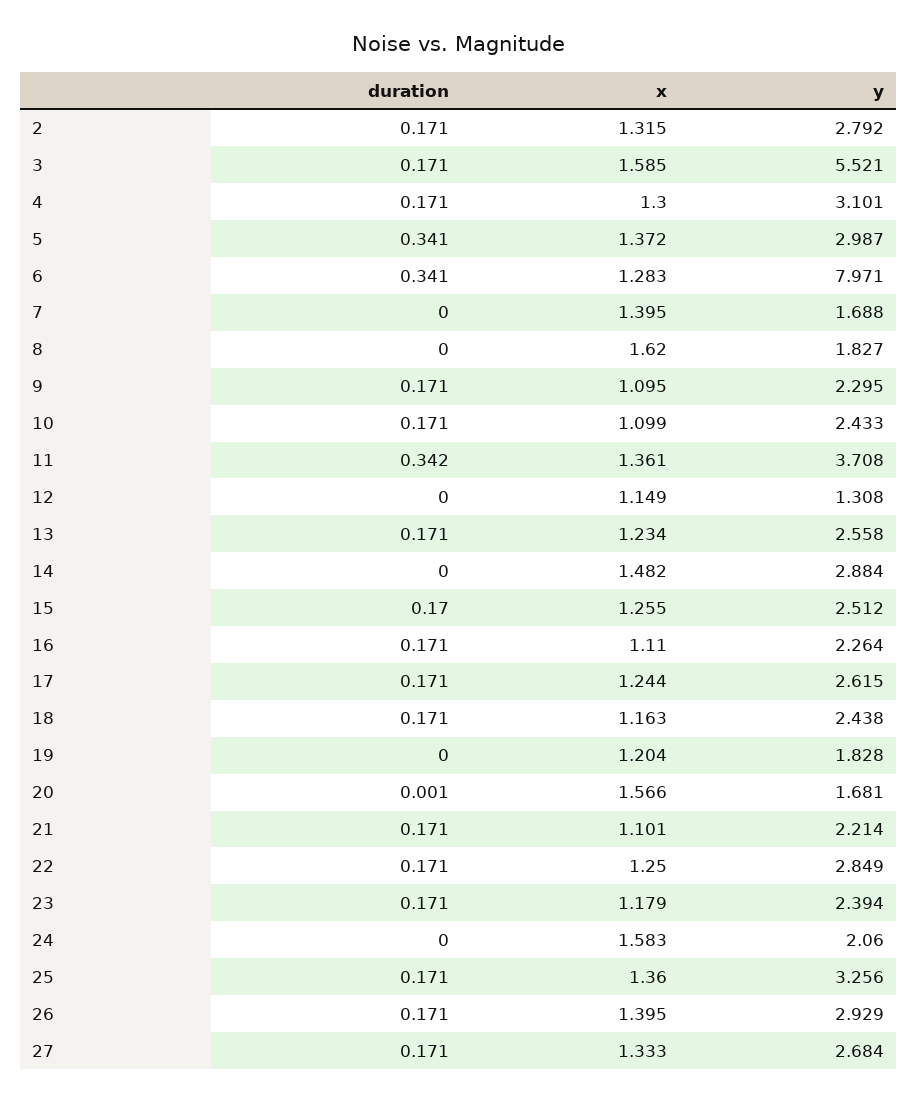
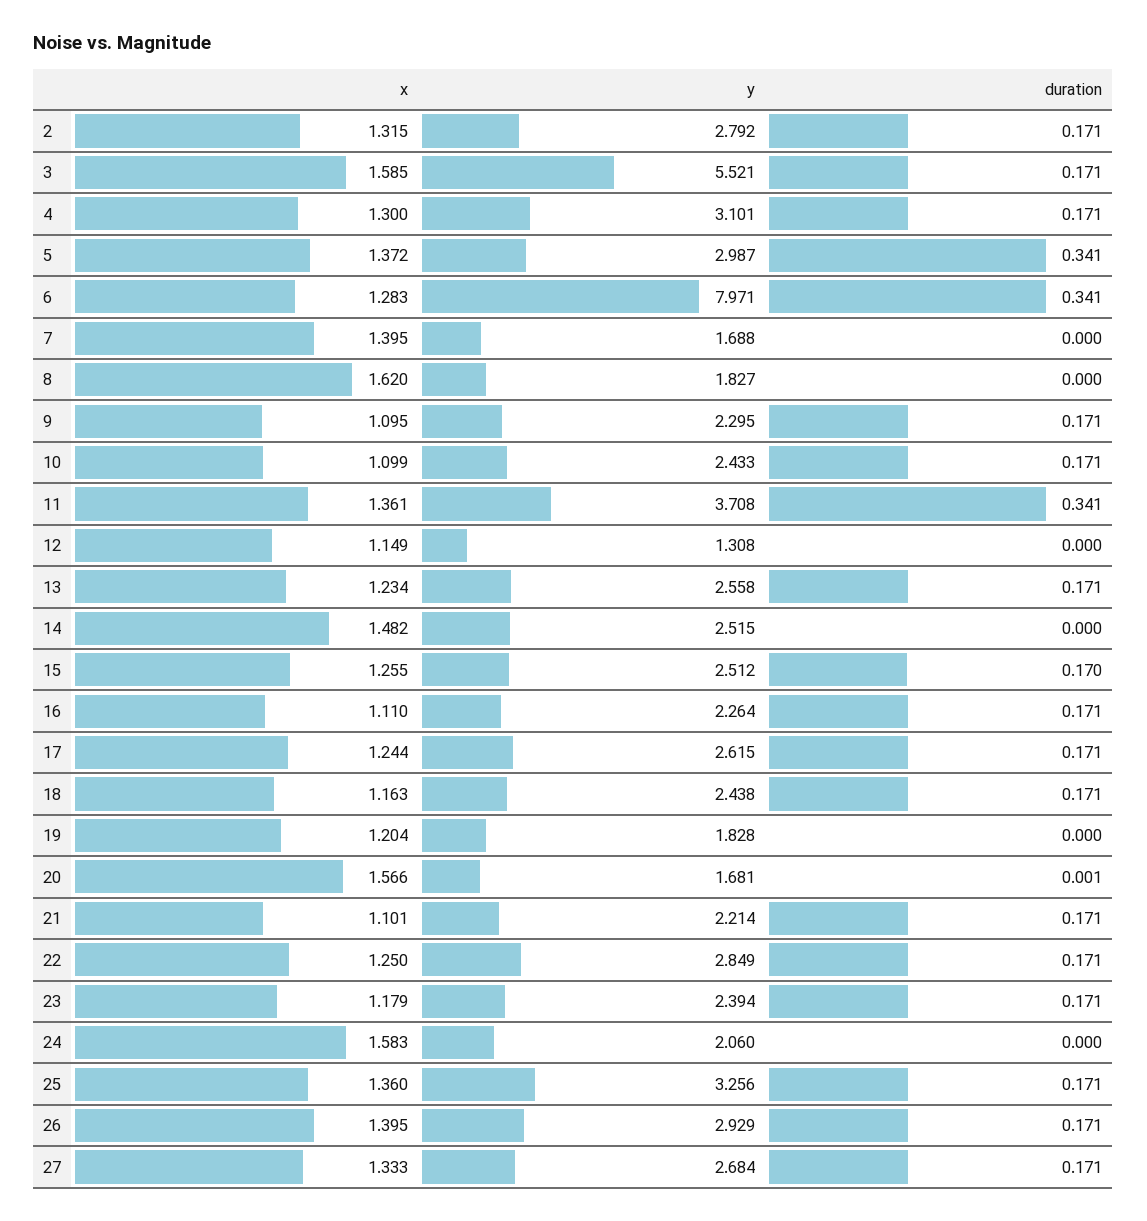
  {
    "duration": {
      "2": 0.171,
      "3": 0.171,
      "4": 0.171,
      "5": 0.341,
      "6": 0.341,
      "7": 0,
      "8": 0,
      "9": 0.171,
      "10": 0.171,
-     "11": 0.342,
+     "11": 0.341,
      "12": 0,
      "13": 0.171,
      "14": 0,
      "15": 0.17,
      "16": 0.171,
      "17": 0.171,
      "18": 0.171,
      "19": 0,
      "20": 0.001,
      "21": 0.171,
      "22": 0.171,
      "23": 0.171,
      "24": 0,
      "25": 0.171,
      "26": 0.171,
      "27": 0.171
    },
    "x": {
      "2": 1.315,
      "3": 1.585,
      "4": 1.3,
      "5": 1.372,
      "6": 1.283,
      "7": 1.395,
      "8": 1.62,
      "9": 1.095,
      "10": 1.099,
      "11": 1.361,
      "12": 1.149,
      "13": 1.234,
      "14": 1.482,
      "15": 1.255,
      "16": 1.11,
      "17": 1.244,
      "18": 1.163,
      "19": 1.204,
      "20": 1.566,
      "21": 1.101,
      "22": 1.25,
      "23": 1.179,
      "24": 1.583,
      "25": 1.36,
      "26": 1.395,
      "27": 1.333
    },
    "y": {
      "2": 2.792,
      "3": 5.521,
      "4": 3.101,
      "5": 2.987,
      "6": 7.971,
      "7": 1.688,
      "8": 1.827,
      "9": 2.295,
      "10": 2.433,
      "11": 3.708,
      "12": 1.308,
      "13": 2.558,
-     "14": 2.884,
+     "14": 2.515,
      "15": 2.512,
      "16": 2.264,
      "17": 2.615,
      "18": 2.438,
      "19": 1.828,
      "20": 1.681,
      "21": 2.214,
      "22": 2.849,
      "23": 2.394,
      "24": 2.06,
      "25": 3.256,
      "26": 2.929,
      "27": 2.684
    }
  }

